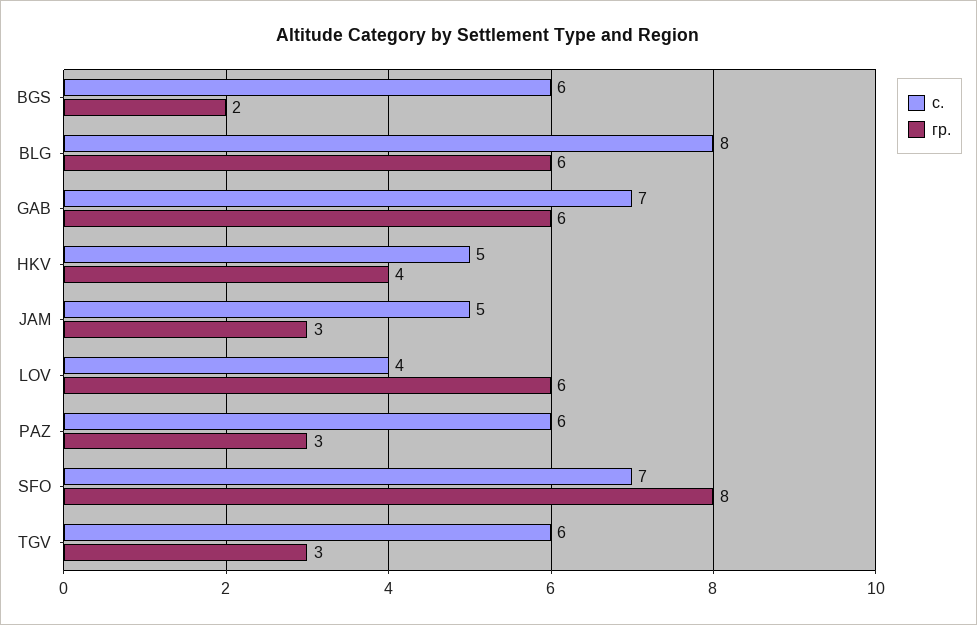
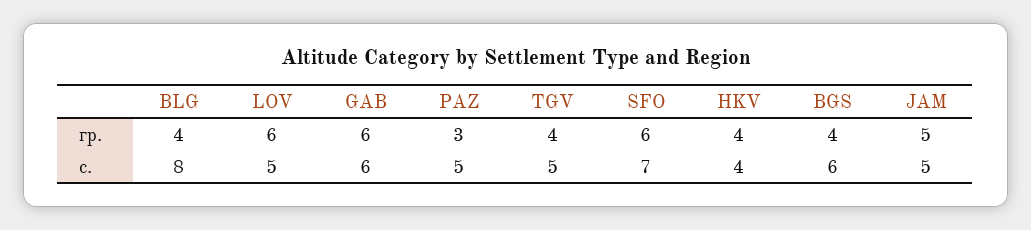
  {
    "с.": {
      "BGS": 6,
      "BLG": 8,
-     "GAB": 7,
+     "GAB": 6,
-     "HKV": 5,
+     "HKV": 4,
      "JAM": 5,
-     "LOV": 4,
+     "LOV": 5,
-     "PAZ": 6,
+     "PAZ": 5,
      "SFO": 7,
-     "TGV": 6
+     "TGV": 5
    },
    "гр.": {
-     "BGS": 2,
+     "BGS": 4,
-     "BLG": 6,
+     "BLG": 4,
      "GAB": 6,
      "HKV": 4,
-     "JAM": 3,
+     "JAM": 5,
      "LOV": 6,
      "PAZ": 3,
-     "SFO": 8,
+     "SFO": 6,
-     "TGV": 3
+     "TGV": 4
    }
  }

